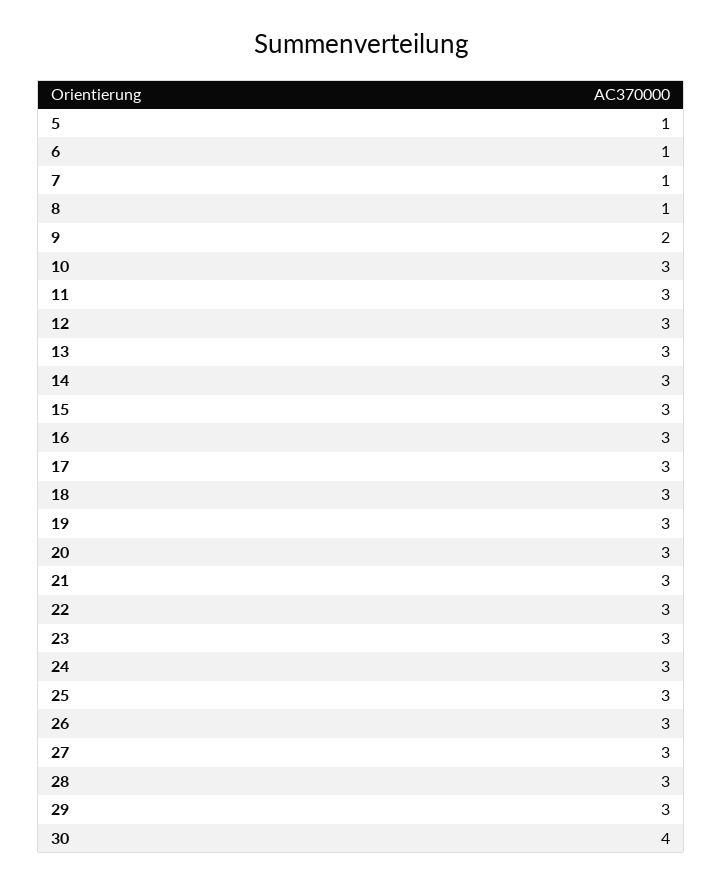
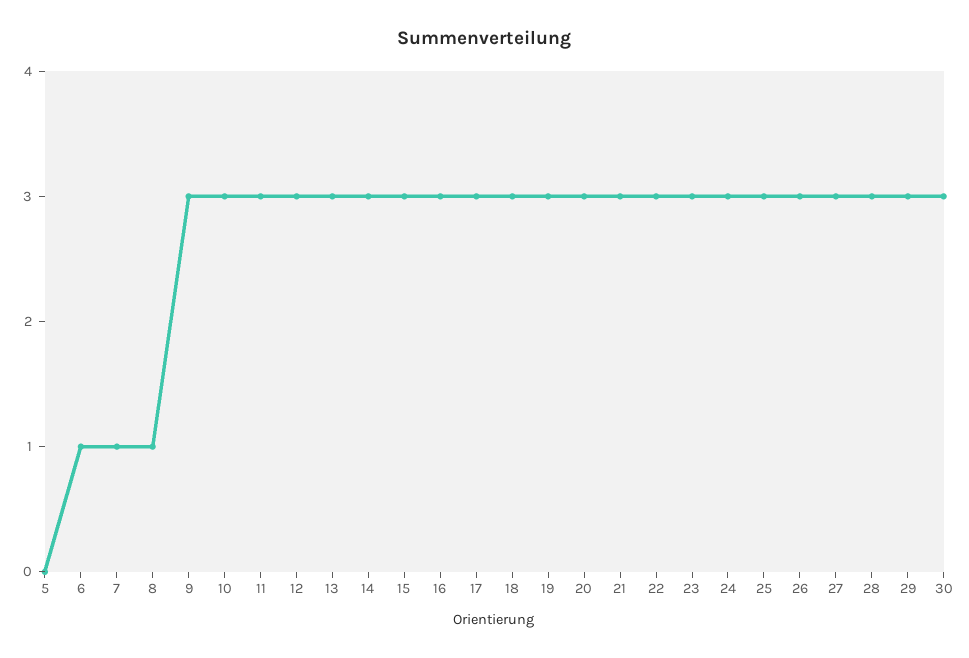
  {
-   "5": 1,
+   "5": 0,
    "6": 1,
    "7": 1,
    "8": 1,
-   "9": 2,
+   "9": 3,
    "10": 3,
    "11": 3,
    "12": 3,
    "13": 3,
    "14": 3,
    "15": 3,
    "16": 3,
    "17": 3,
    "18": 3,
    "19": 3,
    "20": 3,
    "21": 3,
    "22": 3,
    "23": 3,
    "24": 3,
    "25": 3,
    "26": 3,
    "27": 3,
    "28": 3,
    "29": 3,
-   "30": 4
+   "30": 3
  }

